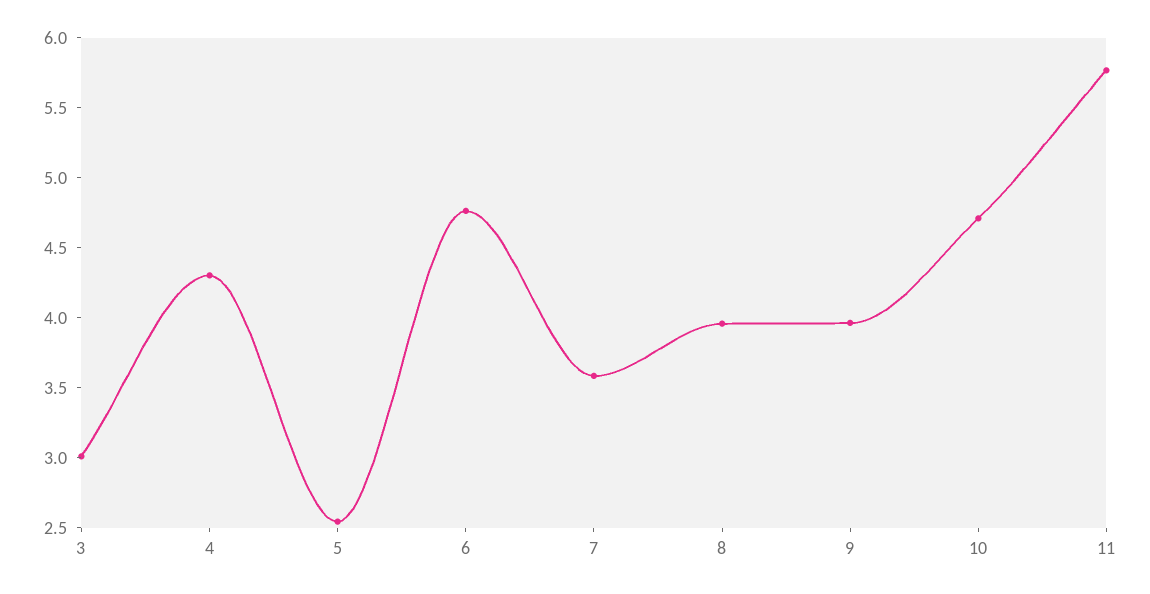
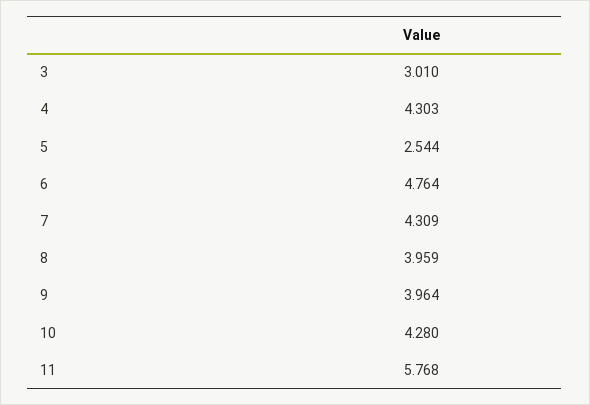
  {
    "3": 3.01,
    "4": 4.303,
    "5": 2.544,
    "6": 4.764,
-   "7": 3.6,
+   "7": 4.309,
    "8": 3.959,
    "9": 3.964,
-   "10": 4.7,
+   "10": 4.28,
    "11": 5.768
  }

